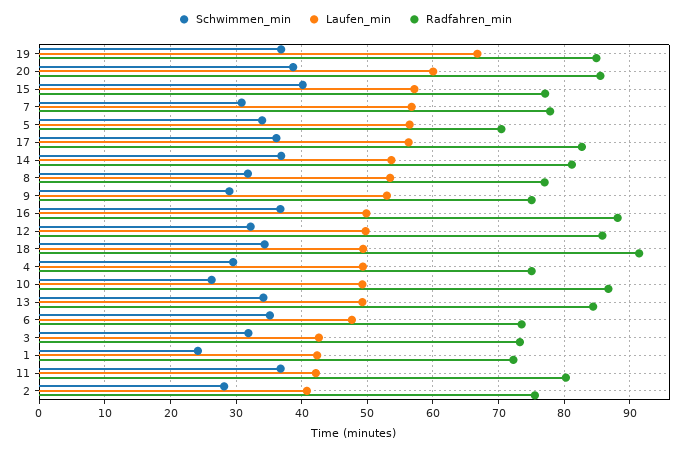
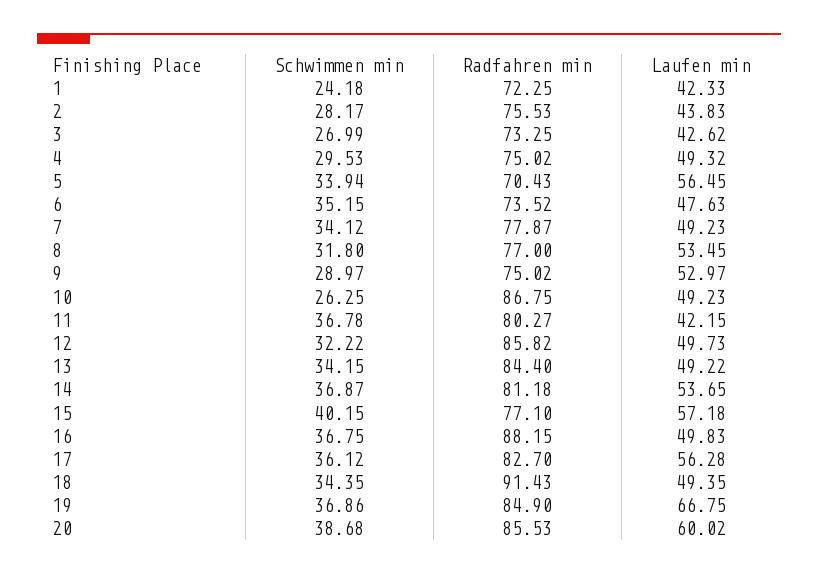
  {
    "Schwimmen_min": {
      "19": 36.86,
      "20": 38.68,
      "15": 40.15,
-     "7": 31,
+     "7": 34.12,
      "5": 33.94,
      "17": 36.12,
      "14": 36.87,
      "8": 31.8,
      "9": 28.97,
      "16": 36.75,
      "12": 32.22,
      "18": 34.35,
      "4": 29.53,
      "10": 26.25,
      "13": 34.15,
      "6": 35.15,
-     "3": 32,
+     "3": 26.99,
      "1": 24.18,
      "11": 36.78,
      "2": 28.17
    },
    "Laufen_min": {
      "19": 66.75,
      "20": 60.02,
      "15": 57.18,
-     "7": 57,
+     "7": 49.23,
      "5": 56.45,
      "17": 56.28,
      "14": 53.65,
      "8": 53.45,
      "9": 52.97,
      "16": 49.83,
      "12": 49.73,
      "18": 49.35,
      "4": 49.32,
      "10": 49.23,
      "13": 49.22,
      "6": 47.63,
      "3": 42.62,
      "1": 42.33,
      "11": 42.15,
-     "2": 41
+     "2": 43.83
    },
    "Radfahren_min": {
      "19": 84.9,
      "20": 85.53,
      "15": 77.1,
      "7": 77.87,
      "5": 70.43,
      "17": 82.7,
      "14": 81.18,
      "8": 77,
      "9": 75.02,
      "16": 88.15,
      "12": 85.82,
      "18": 91.43,
      "4": 75.02,
      "10": 86.75,
      "13": 84.4,
      "6": 73.52,
      "3": 73.25,
      "1": 72.25,
      "11": 80.27,
      "2": 75.53
    }
  }

